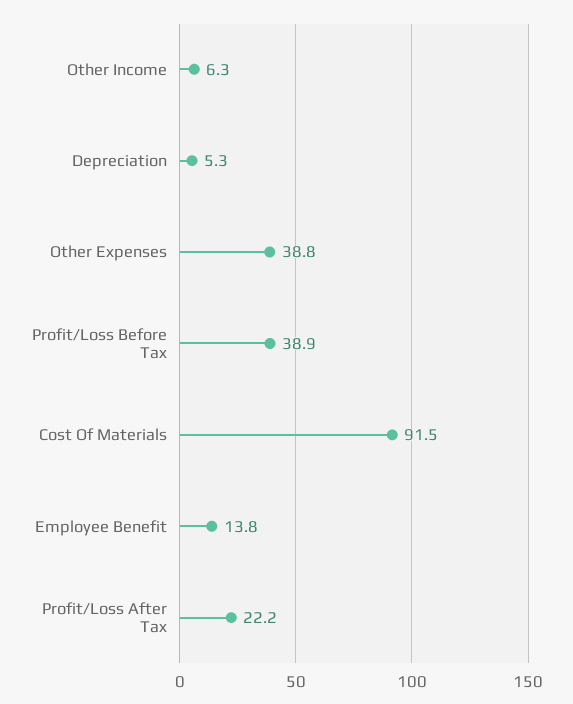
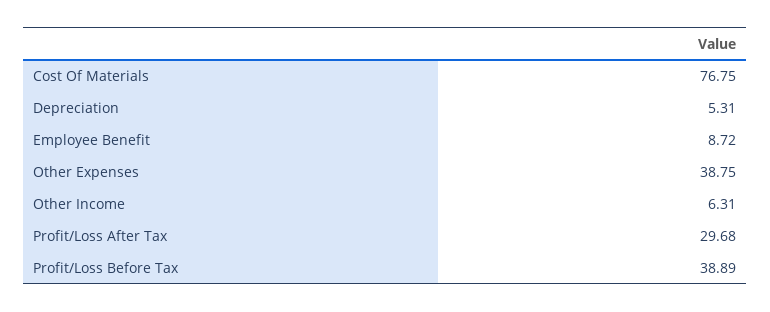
  {
    "Other Income": 6.31,
    "Depreciation": 5.31,
    "Other Expenses": 38.75,
    "Profit/Loss Before Tax": 38.89,
-   "Cost Of Materials": 91.5,
+   "Cost Of Materials": 76.75,
-   "Employee Benefit": 13.8,
+   "Employee Benefit": 8.72,
-   "Profit/Loss After Tax": 22.2
+   "Profit/Loss After Tax": 29.68
  }

